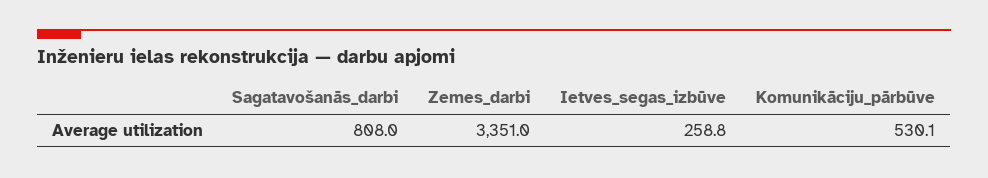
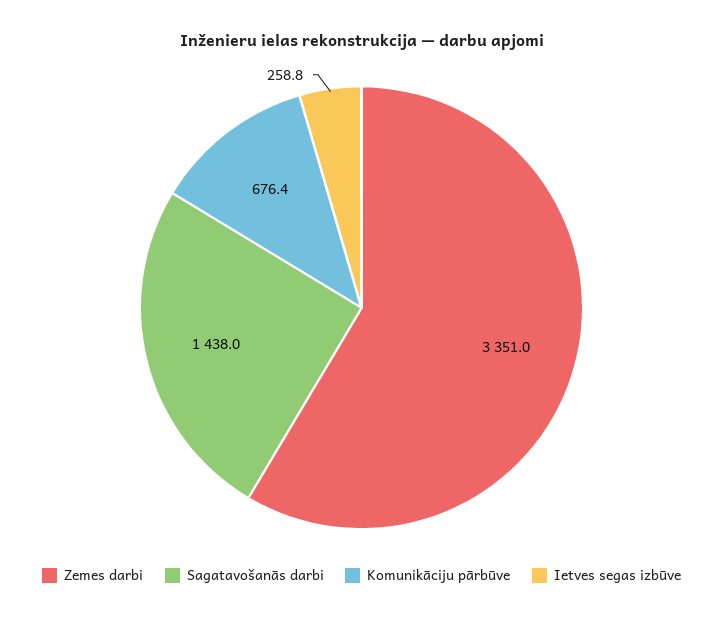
  {
-   "Sagatavošanās_darbi": 808,
+   "Sagatavošanās_darbi": 1438,
    "Zemes_darbi": 3351,
    "Ietves_segas_izbūve": 258.8,
-   "Komunikāciju_pārbūve": 530.1
+   "Komunikāciju_pārbūve": 676.4
  }

